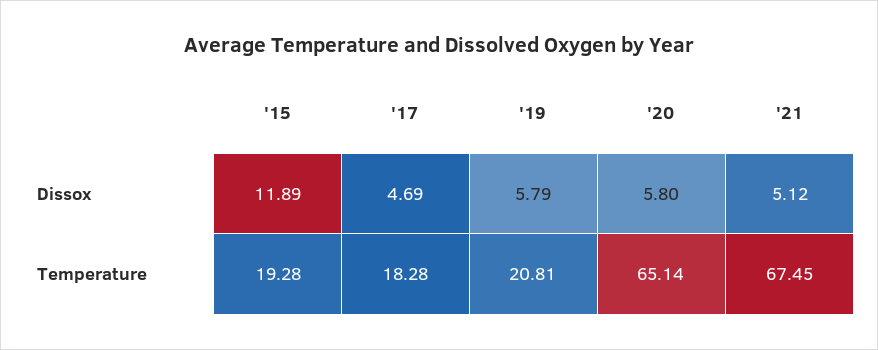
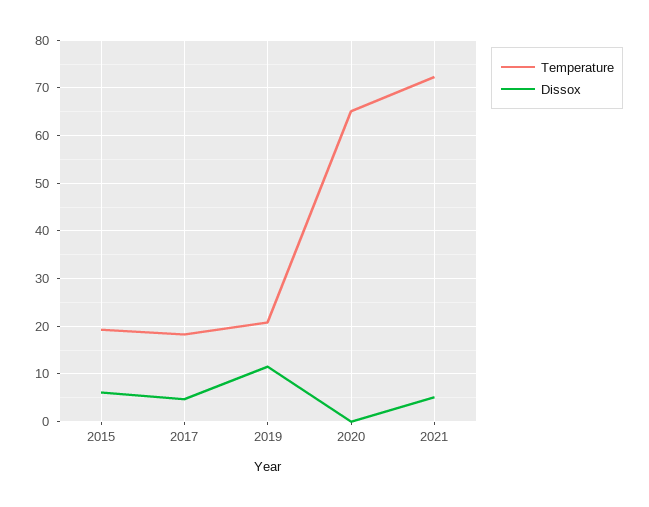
  {
    "Dissox": {
-     "'15": 11.89,
+     "'15": 6,
      "'17": 4.69,
-     "'19": 5.79,
+     "'19": 12,
-     "'20": 5.8,
+     "'20": 0,
      "'21": 5.12
    },
    "Temperature": {
      "'15": 19.28,
      "'17": 18.28,
      "'19": 20.81,
      "'20": 65.14,
-     "'21": 67.45
+     "'21": 72
    }
  }

